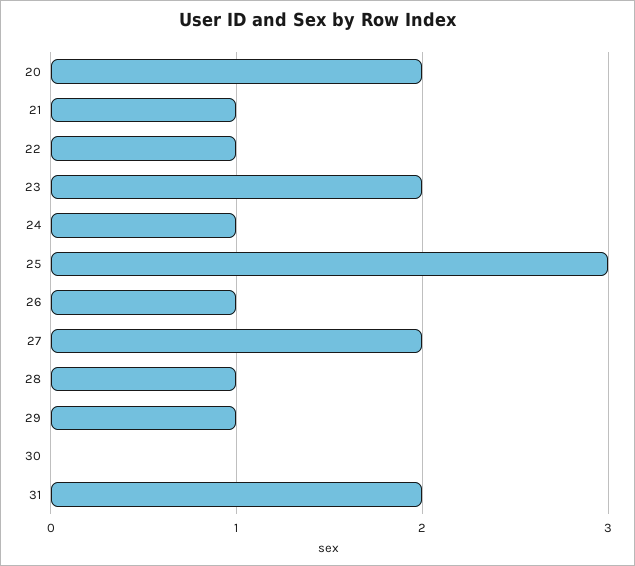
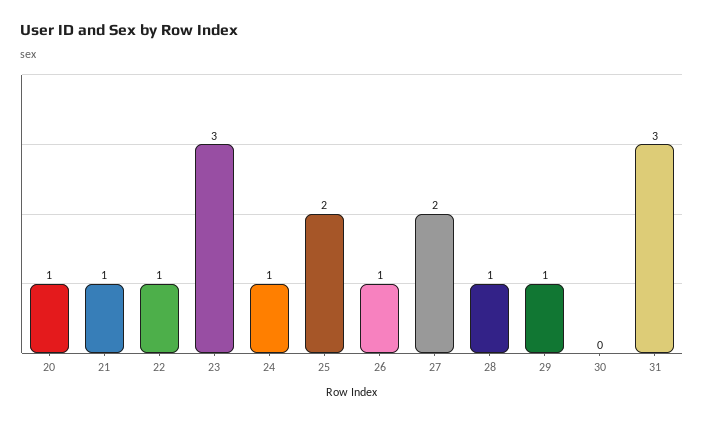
  {
-   "20": 2,
+   "20": 1,
    "21": 1,
    "22": 1,
-   "23": 2,
+   "23": 3,
    "24": 1,
-   "25": 3,
+   "25": 2,
    "26": 1,
    "27": 2,
    "28": 1,
    "29": 1,
    "30": 0,
-   "31": 2
+   "31": 3
  }

